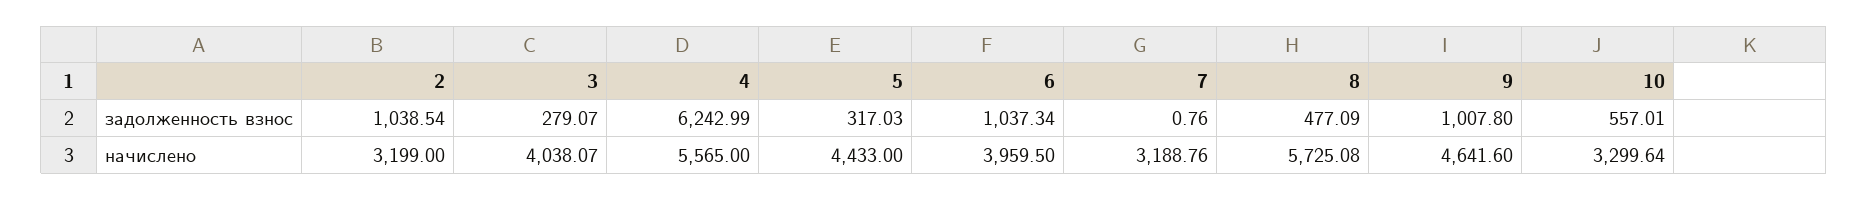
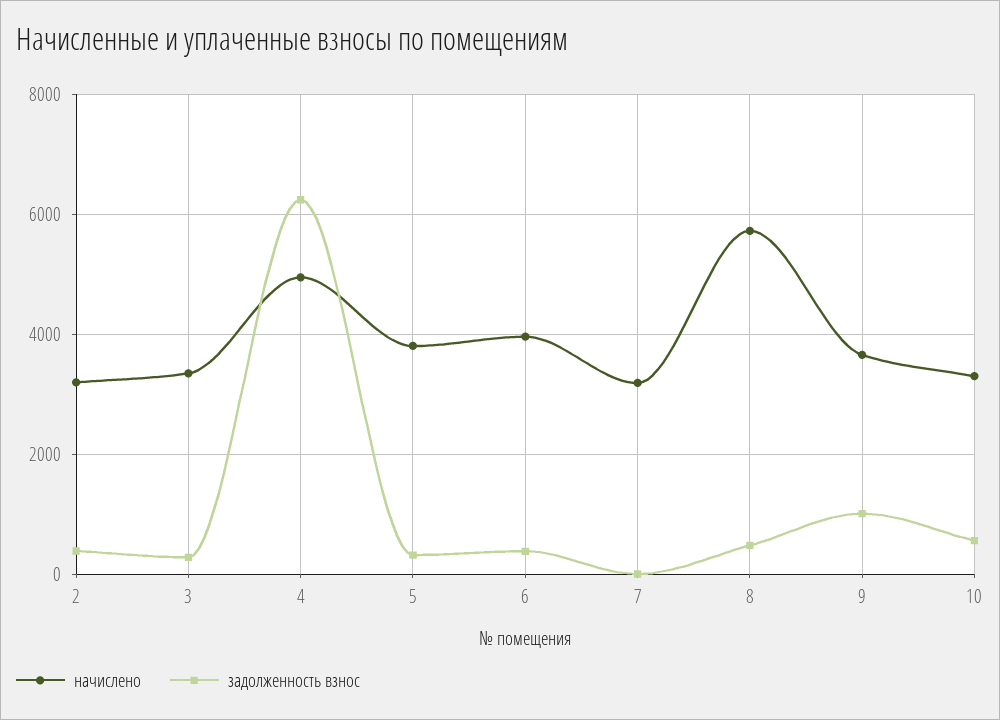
  {
    "задолженность взнос": {
-     "2": 1038.54,
+     "2": 400,
      "3": 279.07,
      "4": 6242.99,
      "5": 317.03,
-     "6": 1037.34,
+     "6": 400,
      "7": 0.76,
      "8": 477.09,
      "9": 1007.8,
      "10": 557.01
    },
    "начислено": {
      "2": 3199,
-     "3": 4038.07,
+     "3": 3400,
-     "4": 5565,
+     "4": 5000,
-     "5": 4433,
+     "5": 3800,
      "6": 3959.5,
      "7": 3188.76,
      "8": 5725.08,
-     "9": 4641.6,
+     "9": 3600,
      "10": 3299.64
    }
  }

